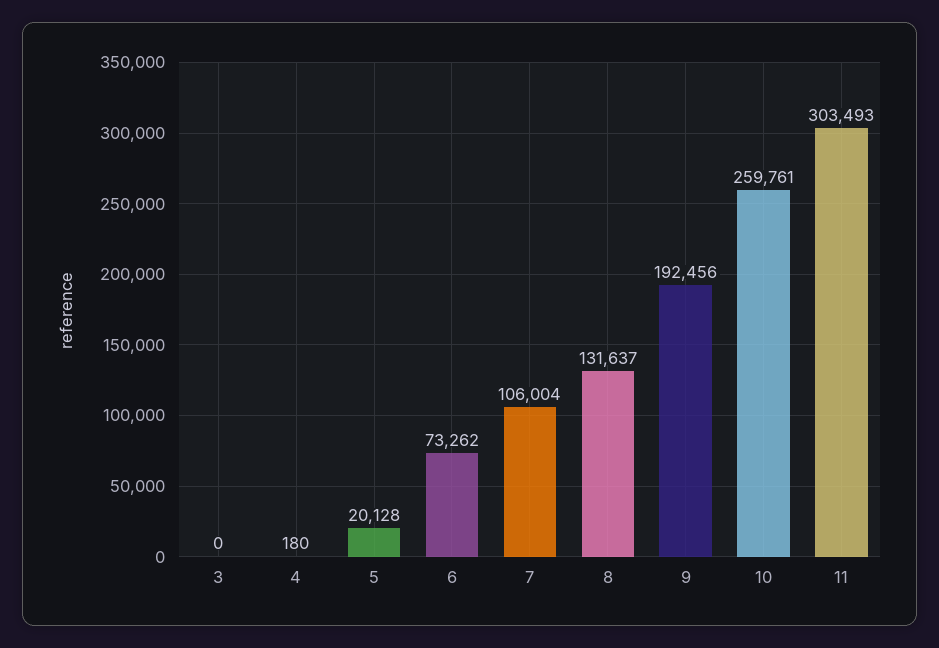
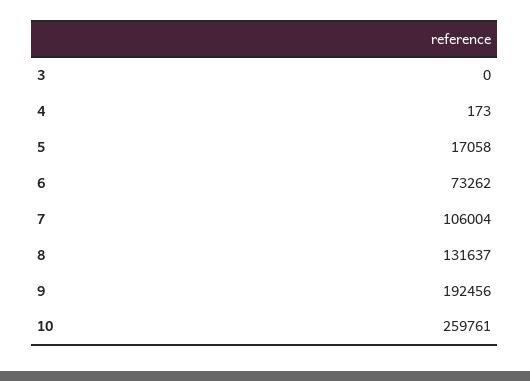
  {
    "3": 0,
-   "4": 180,
+   "4": 173,
-   "5": 20128,
+   "5": 17058,
    "6": 73262,
    "7": 106004,
    "8": 131637,
    "9": 192456,
-   "10": 259761,
+   "10": 259761
-   "11": 303493
  }

